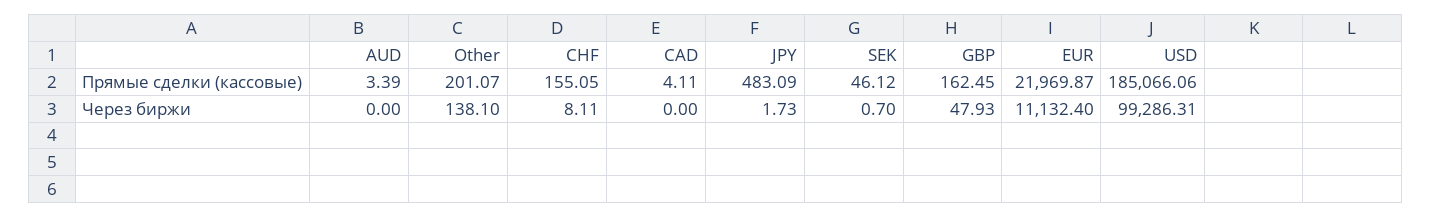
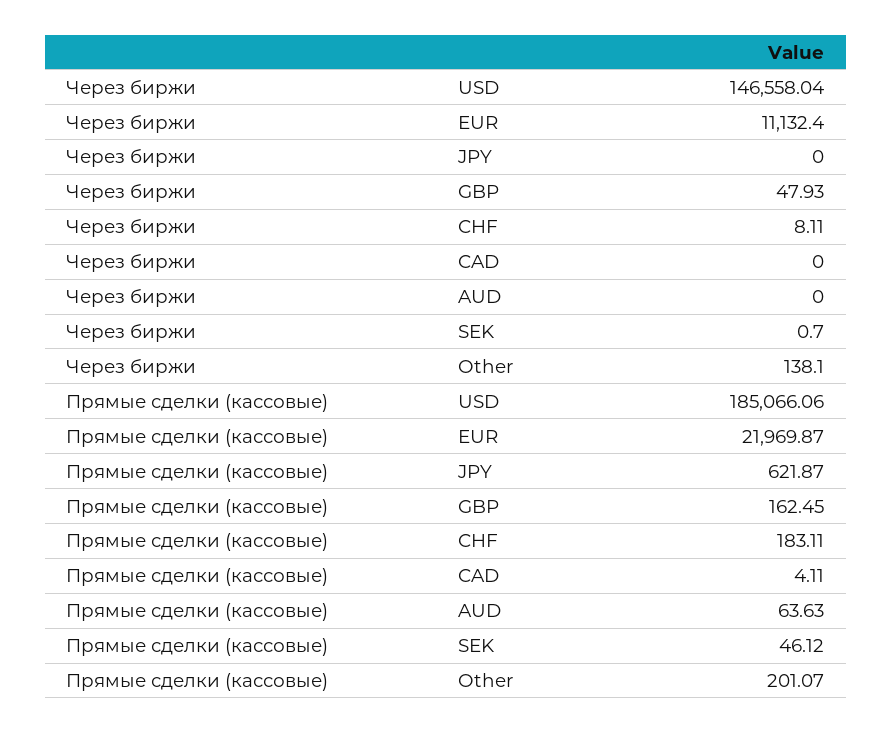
  {
    "AUD": {
-     "Прямые сделки (кассовые)": 3.39,
+     "Прямые сделки (кассовые)": 63.63,
      "Через биржи": 0
    },
    "Other": {
      "Прямые сделки (кассовые)": 201.07,
      "Через биржи": 138.1
    },
    "CHF": {
-     "Прямые сделки (кассовые)": 155.05,
+     "Прямые сделки (кассовые)": 183.11,
      "Через биржи": 8.11
    },
    "CAD": {
      "Прямые сделки (кассовые)": 4.11,
      "Через биржи": 0
    },
    "JPY": {
-     "Прямые сделки (кассовые)": 483.09,
+     "Прямые сделки (кассовые)": 621.87,
-     "Через биржи": 1.73
+     "Через биржи": 0
    },
    "SEK": {
      "Прямые сделки (кассовые)": 46.12,
      "Через биржи": 0.7
    },
    "GBP": {
      "Прямые сделки (кассовые)": 162.45,
      "Через биржи": 47.93
    },
    "EUR": {
      "Прямые сделки (кассовые)": 21969.87,
      "Через биржи": 11132.4
    },
    "USD": {
      "Прямые сделки (кассовые)": 185066.06,
-     "Через биржи": 99286.31
+     "Через биржи": 146558.04
    }
  }

